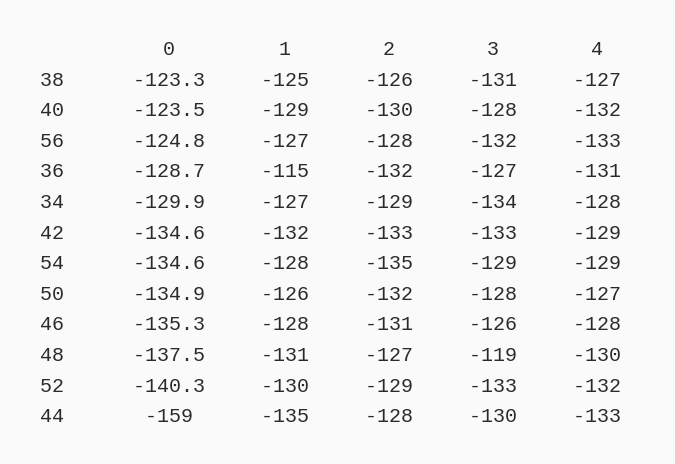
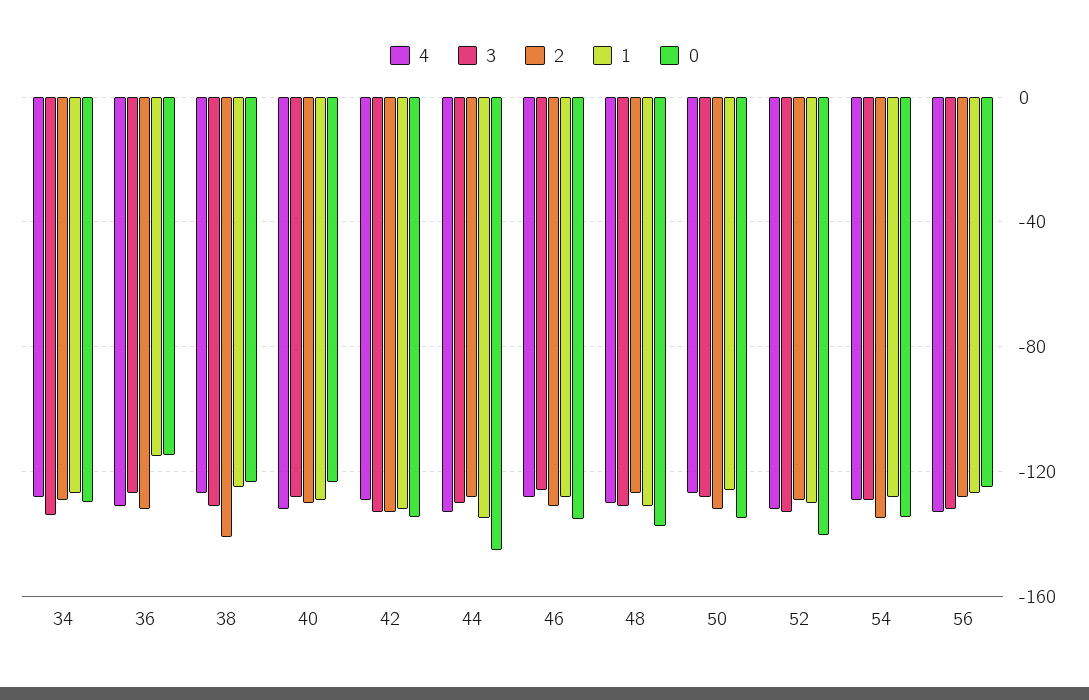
  {
    "0": {
      "38": -123.3,
      "40": -123.5,
      "56": -124.8,
-     "36": -128.7,
+     "36": -115,
      "34": -129.9,
      "42": -134.6,
      "54": -134.6,
      "50": -134.9,
      "46": -135.3,
      "48": -137.5,
      "52": -140.3,
-     "44": -159
+     "44": -145
    },
    "1": {
      "38": -125,
      "40": -129,
      "56": -127,
      "36": -115,
      "34": -127,
      "42": -132,
      "54": -128,
      "50": -126,
      "46": -128,
      "48": -131,
      "52": -130,
      "44": -135
    },
    "2": {
-     "38": -126,
+     "38": -140,
      "40": -130,
      "56": -128,
      "36": -132,
      "34": -129,
      "42": -133,
      "54": -135,
      "50": -132,
      "46": -131,
      "48": -127,
      "52": -129,
      "44": -128
    },
    "3": {
      "38": -131,
      "40": -128,
      "56": -132,
      "36": -127,
      "34": -134,
      "42": -133,
      "54": -129,
      "50": -128,
      "46": -126,
-     "48": -119,
+     "48": -130,
      "52": -133,
      "44": -130
    },
    "4": {
      "38": -127,
      "40": -132,
      "56": -133,
      "36": -131,
      "34": -128,
      "42": -129,
      "54": -129,
      "50": -127,
      "46": -128,
      "48": -130,
      "52": -132,
      "44": -133
    }
  }

